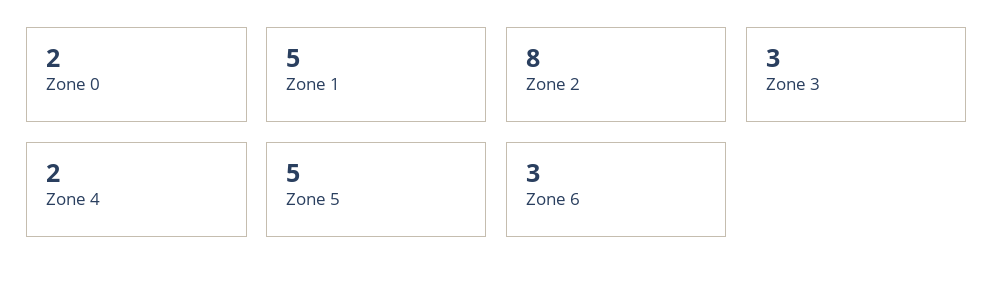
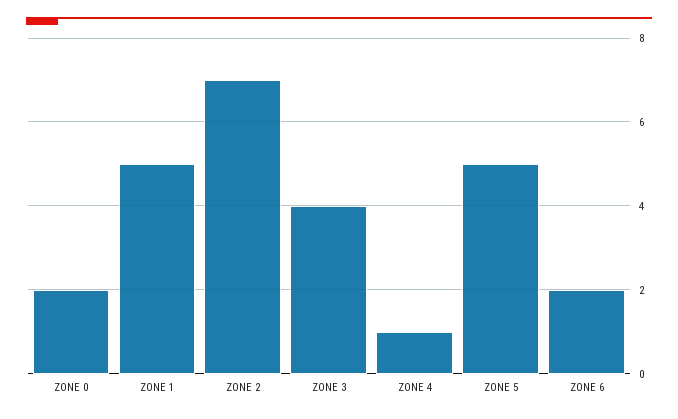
  {
    "Zone 0": 2,
    "Zone 1": 5,
-   "Zone 2": 8,
+   "Zone 2": 7,
-   "Zone 3": 3,
+   "Zone 3": 4,
-   "Zone 4": 2,
+   "Zone 4": 1,
    "Zone 5": 5,
-   "Zone 6": 3
+   "Zone 6": 2
  }

